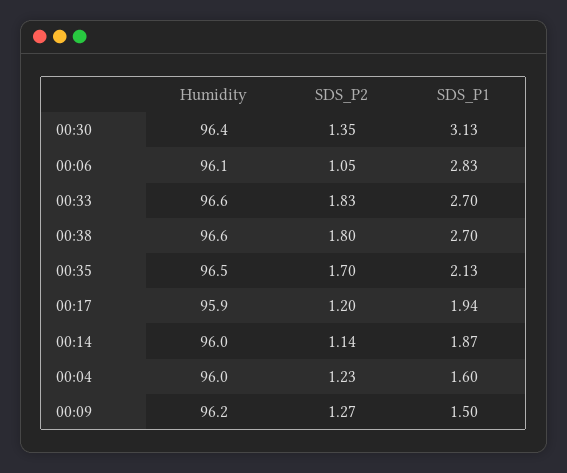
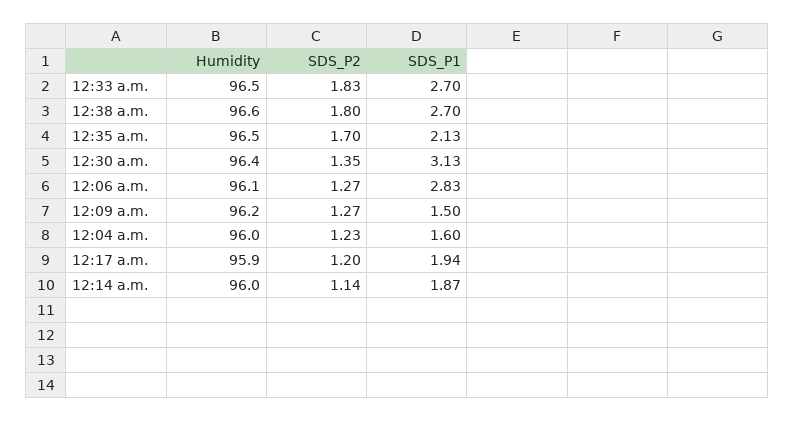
  {
    "Humidity": {
      "00:30": 96.4,
      "00:06": 96.1,
-     "00:33": 96.6,
+     "00:33": 96.5,
      "00:38": 96.6,
      "00:35": 96.5,
      "00:17": 95.9,
      "00:14": 96,
      "00:04": 96,
      "00:09": 96.2
    },
    "SDS_P2": {
      "00:30": 1.35,
-     "00:06": 1.05,
+     "00:06": 1.27,
      "00:33": 1.83,
      "00:38": 1.8,
      "00:35": 1.7,
      "00:17": 1.2,
      "00:14": 1.14,
      "00:04": 1.23,
      "00:09": 1.27
    },
    "SDS_P1": {
      "00:30": 3.13,
      "00:06": 2.83,
      "00:33": 2.7,
      "00:38": 2.7,
      "00:35": 2.13,
      "00:17": 1.94,
      "00:14": 1.87,
      "00:04": 1.6,
      "00:09": 1.5
    }
  }

